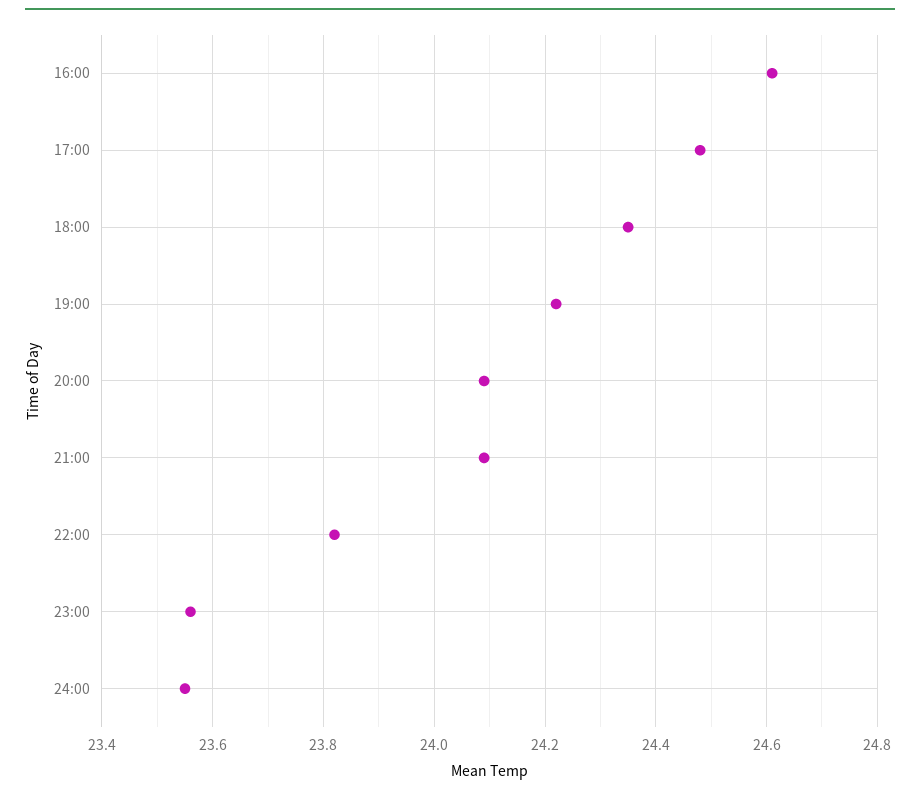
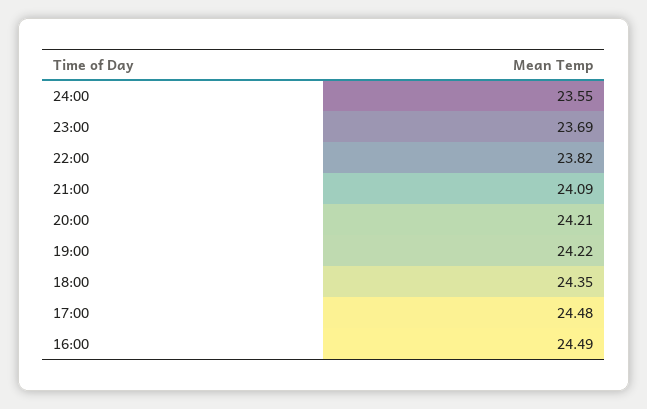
  {
-   "16:00": 24.6,
+   "16:00": 24.49,
    "17:00": 24.48,
    "18:00": 24.35,
    "19:00": 24.22,
-   "20:00": 24.1,
+   "20:00": 24.21,
    "21:00": 24.09,
    "22:00": 23.82,
-   "23:00": 23.55,
+   "23:00": 23.69,
    "24:00": 23.55
  }

